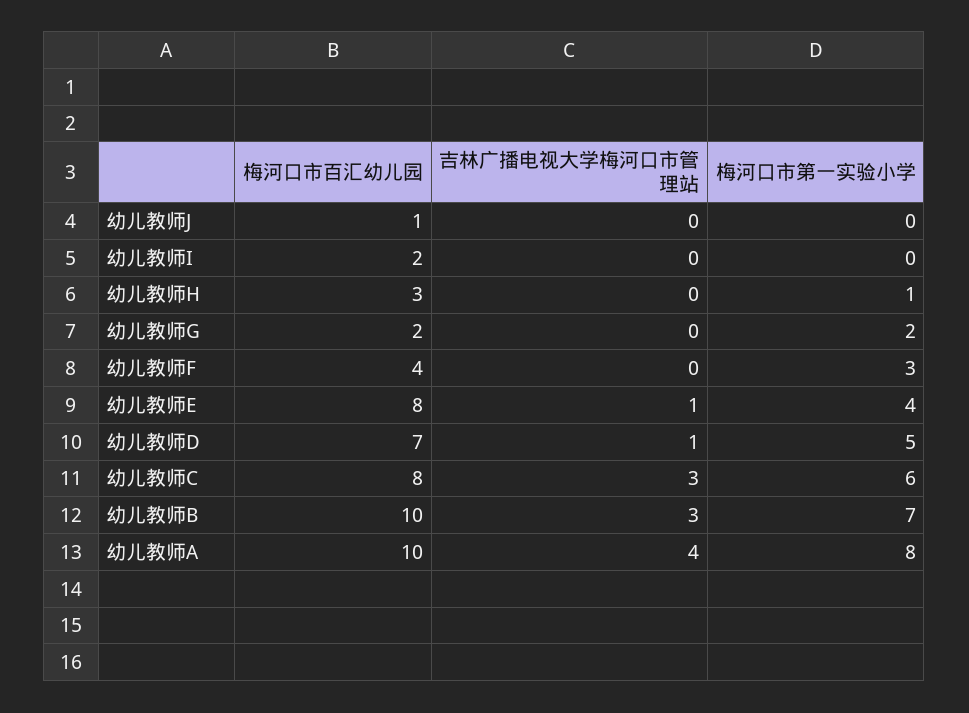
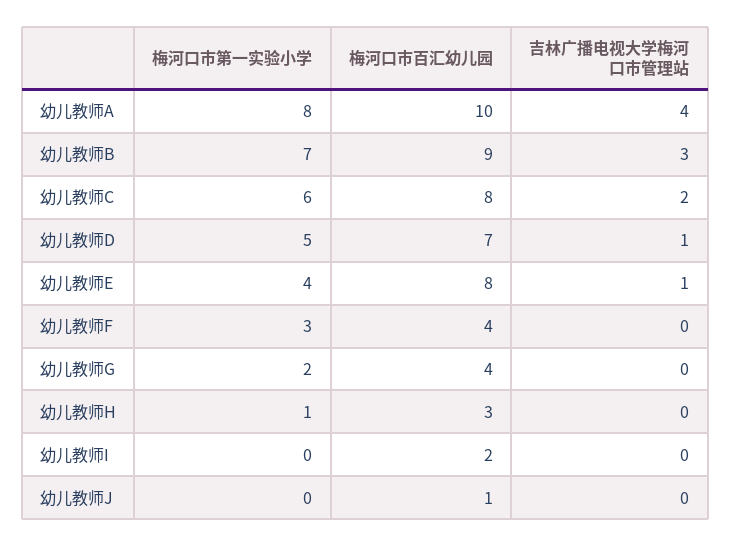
  {
    "梅河口市百汇幼儿园": {
      "幼儿教师J": 1,
      "幼儿教师I": 2,
      "幼儿教师H": 3,
-     "幼儿教师G": 2,
+     "幼儿教师G": 4,
      "幼儿教师F": 4,
      "幼儿教师E": 8,
      "幼儿教师D": 7,
      "幼儿教师C": 8,
-     "幼儿教师B": 10,
+     "幼儿教师B": 9,
      "幼儿教师A": 10
    },
    "吉林广播电视大学梅河口市管理站": {
      "幼儿教师J": 0,
      "幼儿教师I": 0,
      "幼儿教师H": 0,
      "幼儿教师G": 0,
      "幼儿教师F": 0,
      "幼儿教师E": 1,
      "幼儿教师D": 1,
-     "幼儿教师C": 3,
+     "幼儿教师C": 2,
      "幼儿教师B": 3,
      "幼儿教师A": 4
    },
    "梅河口市第一实验小学": {
      "幼儿教师J": 0,
      "幼儿教师I": 0,
      "幼儿教师H": 1,
      "幼儿教师G": 2,
      "幼儿教师F": 3,
      "幼儿教师E": 4,
      "幼儿教师D": 5,
      "幼儿教师C": 6,
      "幼儿教师B": 7,
      "幼儿教师A": 8
    }
  }

